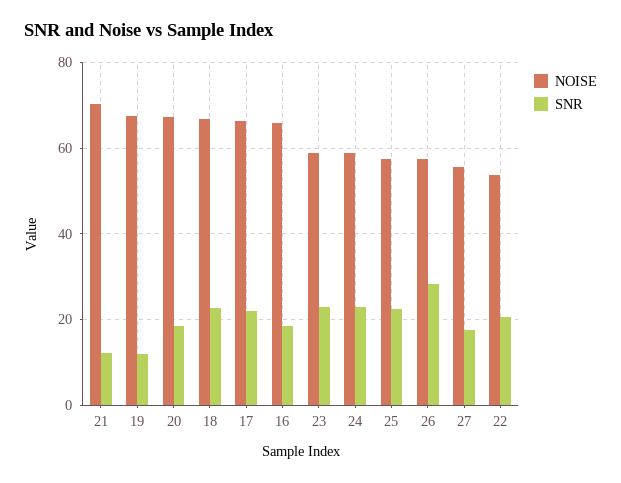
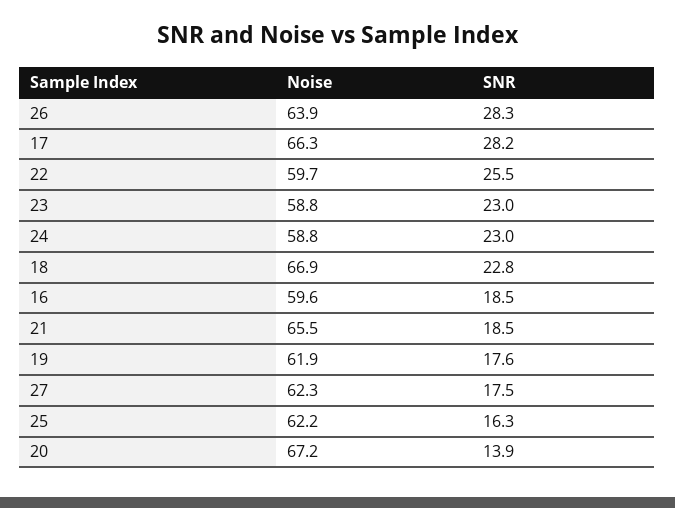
  {
    "NOISE": {
-     "21": 70,
+     "21": 65.5,
-     "19": 68,
+     "19": 61.9,
      "20": 67.2,
      "18": 66.9,
      "17": 66.3,
-     "16": 66,
+     "16": 59.6,
      "23": 58.8,
      "24": 58.8,
-     "25": 58,
+     "25": 62.2,
-     "26": 58,
+     "26": 63.9,
-     "27": 56,
+     "27": 62.3,
-     "22": 54
+     "22": 59.7
    },
    "SNR": {
-     "21": 12,
+     "21": 18.5,
-     "19": 12,
+     "19": 17.6,
-     "20": 18,
+     "20": 13.9,
      "18": 22.8,
-     "17": 22,
+     "17": 28.2,
      "16": 18.5,
      "23": 23,
      "24": 23,
-     "25": 22,
+     "25": 16.3,
      "26": 28.3,
      "27": 17.5,
-     "22": 20
+     "22": 25.5
    }
  }

